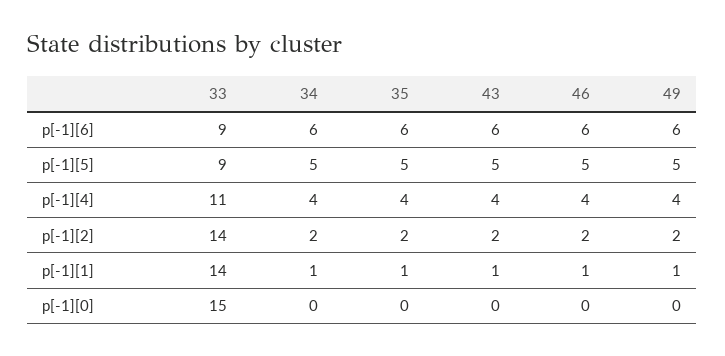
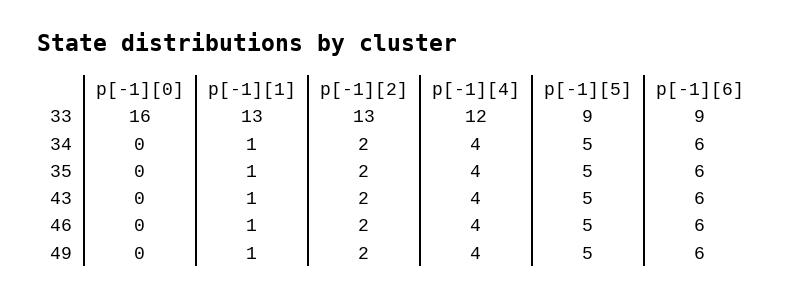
  {
    "33": {
      "p[-1][6]": 9,
      "p[-1][5]": 9,
-     "p[-1][4]": 11,
+     "p[-1][4]": 12,
-     "p[-1][2]": 14,
+     "p[-1][2]": 13,
-     "p[-1][1]": 14,
+     "p[-1][1]": 13,
-     "p[-1][0]": 15
+     "p[-1][0]": 16
    },
    "34": {
      "p[-1][6]": 6,
      "p[-1][5]": 5,
      "p[-1][4]": 4,
      "p[-1][2]": 2,
      "p[-1][1]": 1,
      "p[-1][0]": 0
    },
    "35": {
      "p[-1][6]": 6,
      "p[-1][5]": 5,
      "p[-1][4]": 4,
      "p[-1][2]": 2,
      "p[-1][1]": 1,
      "p[-1][0]": 0
    },
    "43": {
      "p[-1][6]": 6,
      "p[-1][5]": 5,
      "p[-1][4]": 4,
      "p[-1][2]": 2,
      "p[-1][1]": 1,
      "p[-1][0]": 0
    },
    "46": {
      "p[-1][6]": 6,
      "p[-1][5]": 5,
      "p[-1][4]": 4,
      "p[-1][2]": 2,
      "p[-1][1]": 1,
      "p[-1][0]": 0
    },
    "49": {
      "p[-1][6]": 6,
      "p[-1][5]": 5,
      "p[-1][4]": 4,
      "p[-1][2]": 2,
      "p[-1][1]": 1,
      "p[-1][0]": 0
    }
  }

